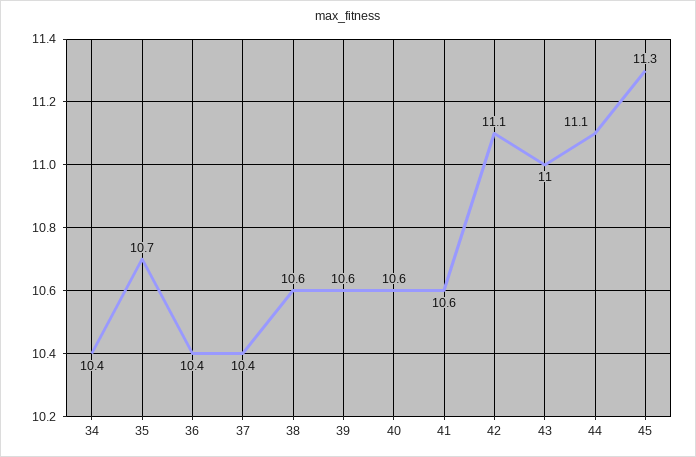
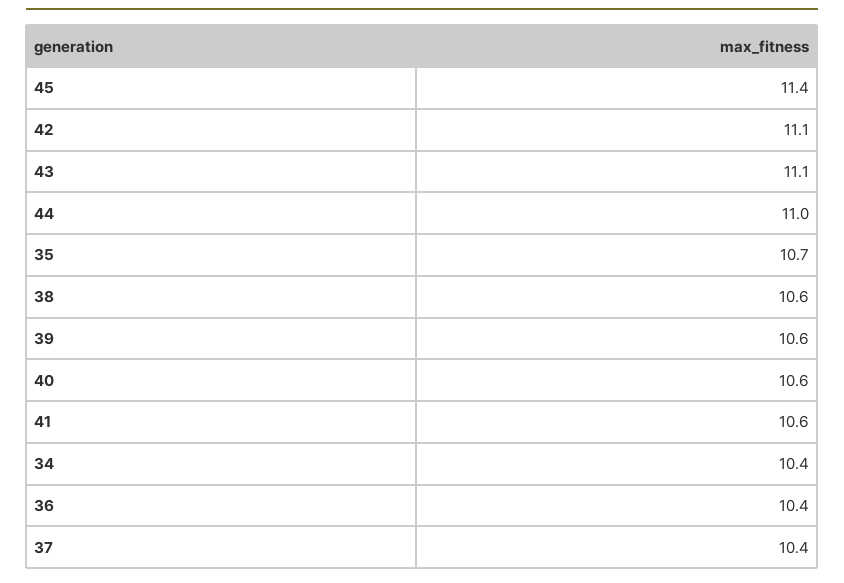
  {
    "34": 10.4,
    "35": 10.7,
    "36": 10.4,
    "37": 10.4,
    "38": 10.6,
    "39": 10.6,
    "40": 10.6,
    "41": 10.6,
    "42": 11.1,
-   "43": 11,
+   "43": 11.1,
-   "44": 11.1,
+   "44": 11,
-   "45": 11.3
+   "45": 11.4
  }

